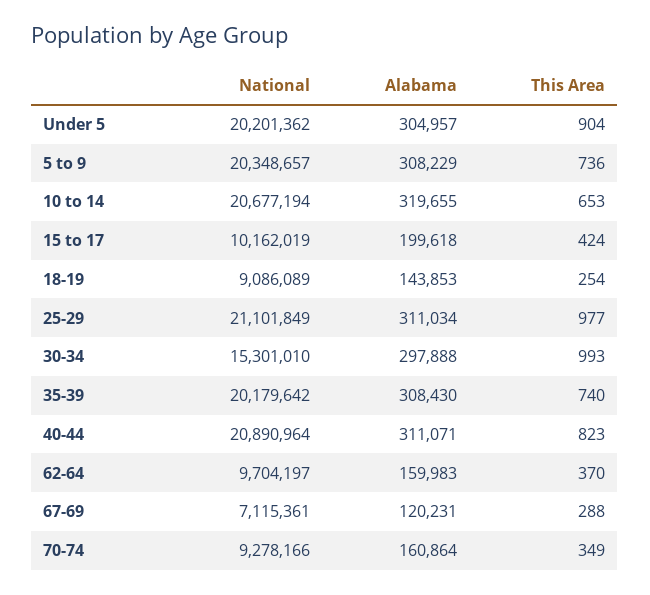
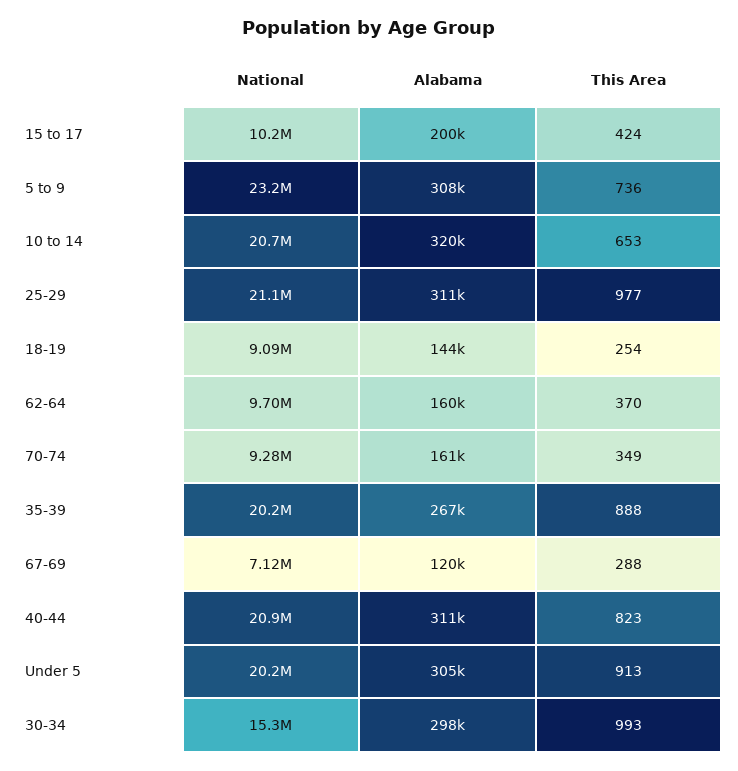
  {
    "National": {
      "Under 5": 20201362,
-     "5 to 9": 20348657,
+     "5 to 9": 23200000,
      "10 to 14": 20677194,
      "15 to 17": 10162019,
      "18-19": 9086089,
      "25-29": 21101849,
      "30-34": 15301010,
      "35-39": 20179642,
      "40-44": 20890964,
      "62-64": 9704197,
      "67-69": 7115361,
      "70-74": 9278166
    },
    "Alabama": {
      "Under 5": 304957,
      "5 to 9": 308229,
      "10 to 14": 319655,
      "15 to 17": 199618,
      "18-19": 143853,
      "25-29": 311034,
      "30-34": 297888,
-     "35-39": 308430,
+     "35-39": 267000,
      "40-44": 311071,
      "62-64": 159983,
      "67-69": 120231,
      "70-74": 160864
    },
    "This Area": {
-     "Under 5": 904,
+     "Under 5": 913,
      "5 to 9": 736,
      "10 to 14": 653,
      "15 to 17": 424,
      "18-19": 254,
      "25-29": 977,
      "30-34": 993,
-     "35-39": 740,
+     "35-39": 888,
      "40-44": 823,
      "62-64": 370,
      "67-69": 288,
      "70-74": 349
    }
  }

